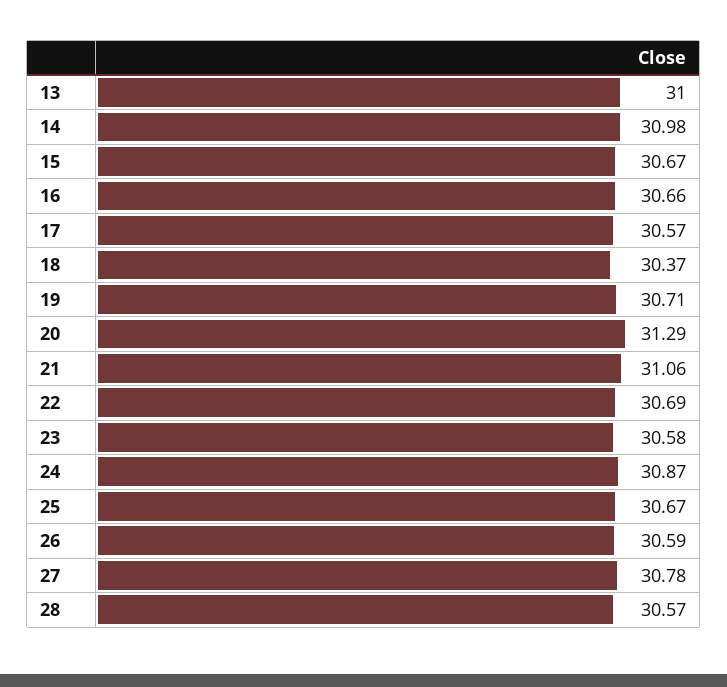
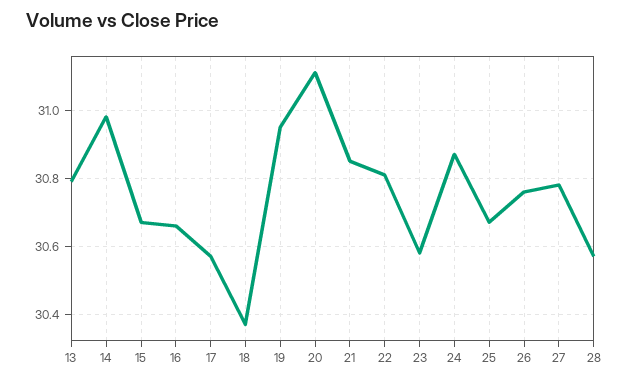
  {
-   "13": 31,
+   "13": 30.8,
    "14": 30.98,
    "15": 30.67,
    "16": 30.66,
    "17": 30.57,
    "18": 30.37,
-   "19": 30.71,
+   "19": 30.95,
-   "20": 31.29,
+   "20": 31.1,
-   "21": 31.06,
+   "21": 30.85,
-   "22": 30.69,
+   "22": 30.8,
    "23": 30.58,
    "24": 30.87,
    "25": 30.67,
-   "26": 30.59,
+   "26": 30.75,
    "27": 30.78,
    "28": 30.57
  }

